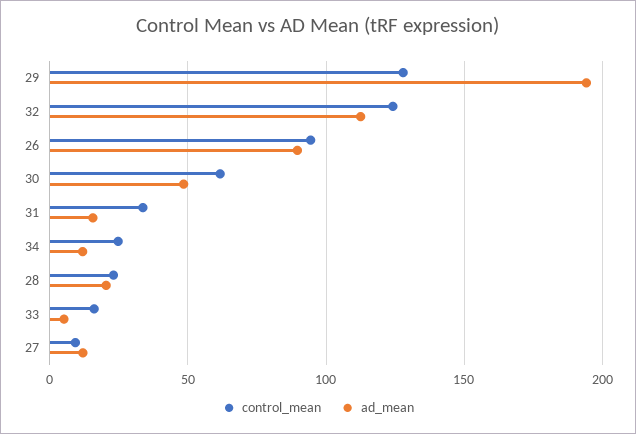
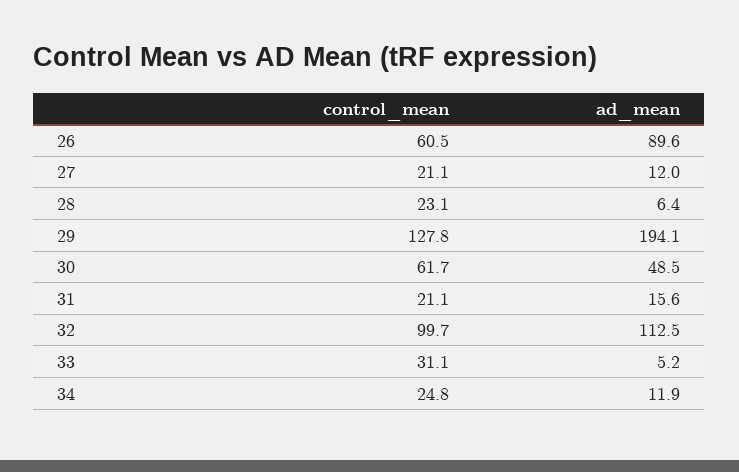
  {
    "control_mean": {
      "29": 127.8,
-     "32": 125,
+     "32": 99.7,
-     "26": 95,
+     "26": 60.5,
      "30": 61.7,
-     "31": 35,
+     "31": 21.1,
      "34": 24.8,
      "28": 23.1,
-     "33": 15,
+     "33": 31.1,
-     "27": 10
+     "27": 21.1
    },
    "ad_mean": {
      "29": 194.1,
      "32": 112.5,
      "26": 89.6,
      "30": 48.5,
      "31": 15.6,
      "34": 11.9,
-     "28": 20,
+     "28": 6.4,
      "33": 5.2,
      "27": 12
    }
  }

